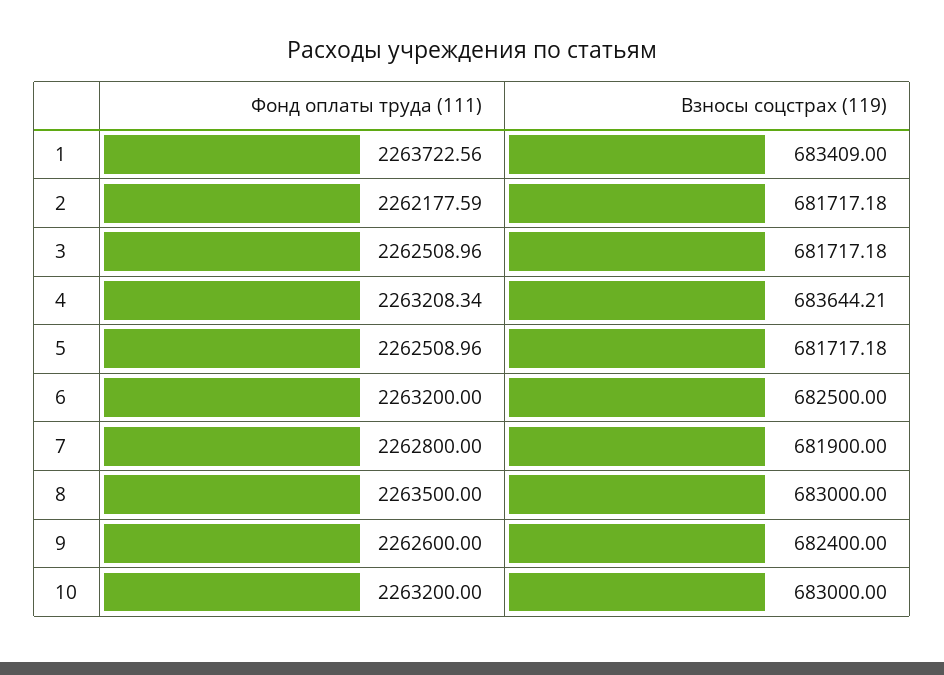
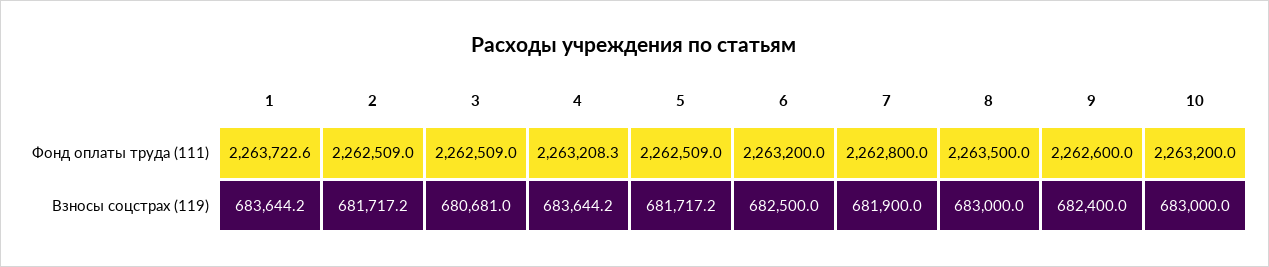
  {
    "Фонд оплаты труда (111)": {
      "1": 2263722.56,
-     "2": 2262177.59,
+     "2": 2262509,
      "3": 2262508.96,
      "4": 2263208.34,
      "5": 2262508.96,
      "6": 2263200,
      "7": 2262800,
      "8": 2263500,
      "9": 2262600,
      "10": 2263200
    },
    "Взносы соцстрах (119)": {
-     "1": 683409,
+     "1": 683644.2,
      "2": 681717.18,
-     "3": 681717.18,
+     "3": 680681,
      "4": 683644.21,
      "5": 681717.18,
      "6": 682500,
      "7": 681900,
      "8": 683000,
      "9": 682400,
      "10": 683000
    }
  }

